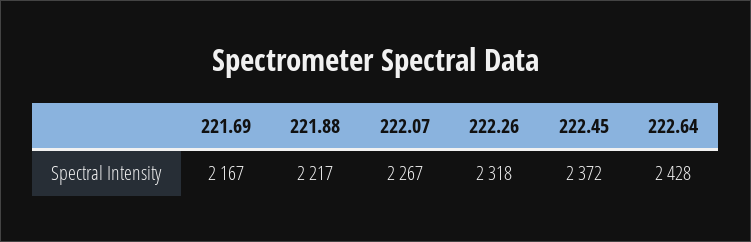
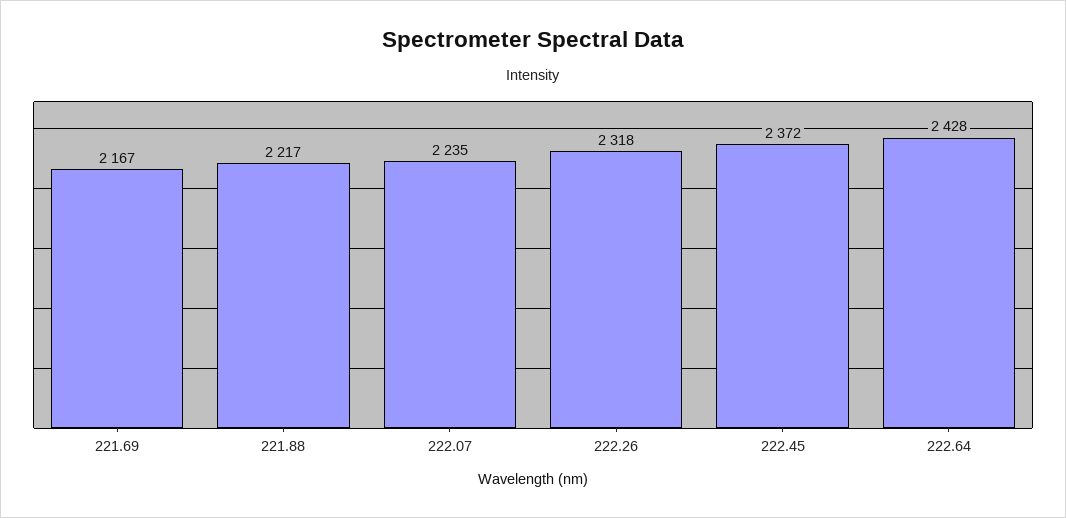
  {
    "221.69": 2167,
    "221.88": 2217,
-   "222.07": 2267,
+   "222.07": 2235,
    "222.26": 2318,
    "222.45": 2372,
    "222.64": 2428
  }

